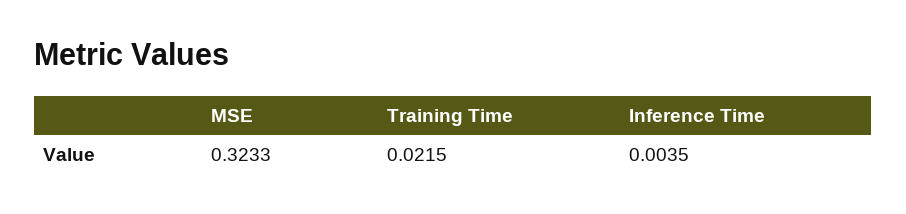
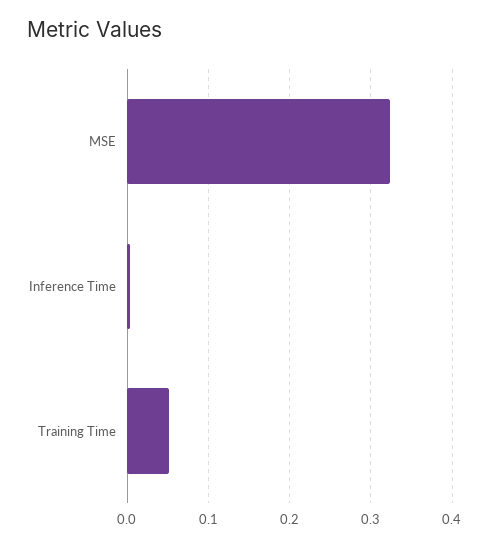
  {
    "MSE": 0.3233,
-   "Training Time": 0.0215,
+   "Training Time": 0.05,
    "Inference Time": 0.0035
  }

